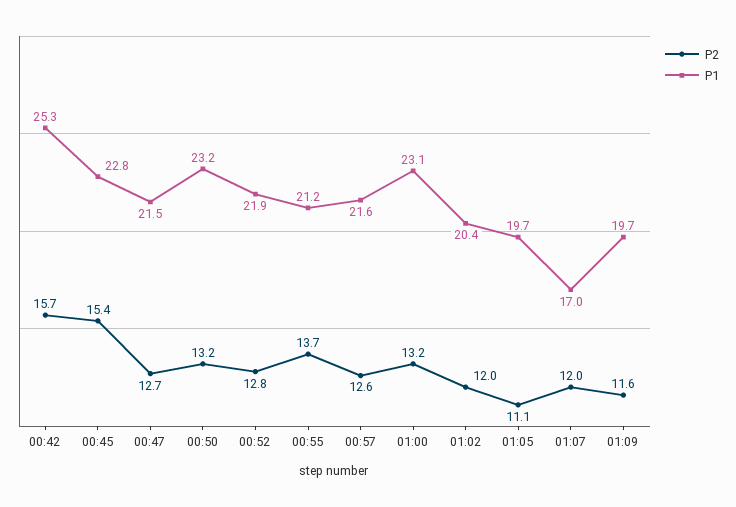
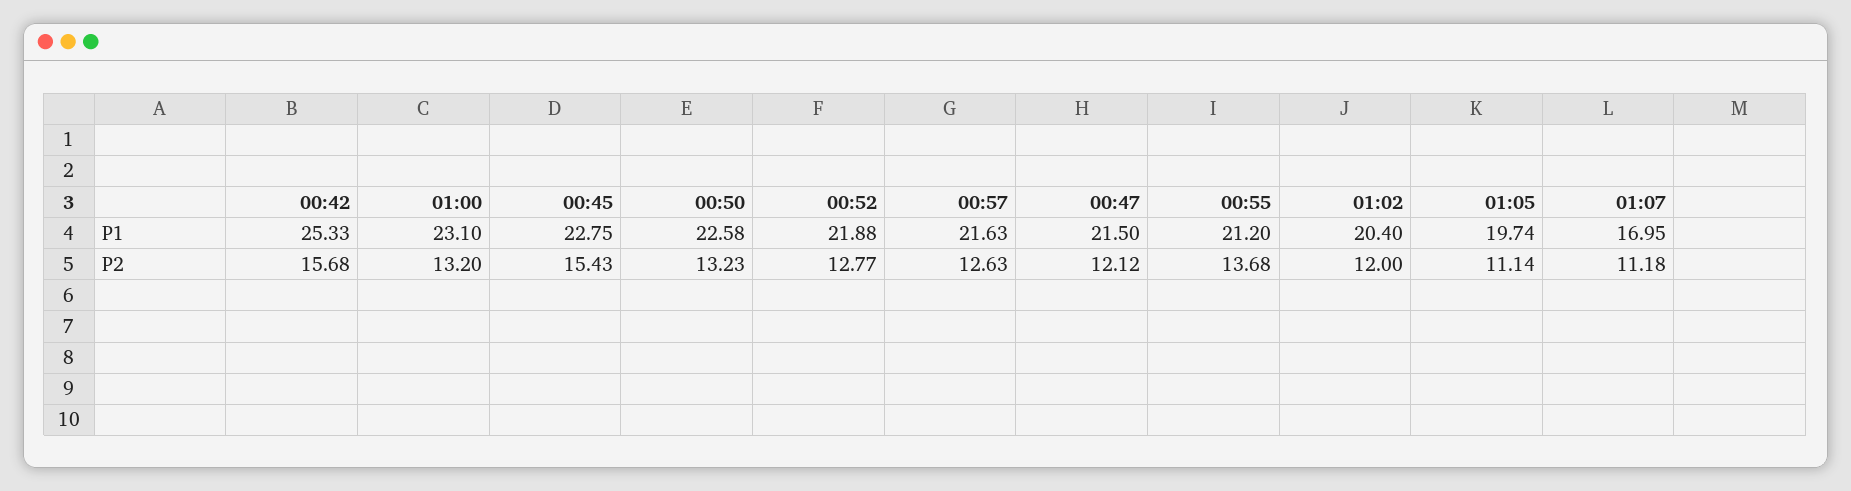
  {
    "P2": {
      "00:42": 15.68,
      "00:45": 15.43,
-     "00:47": 12.7,
+     "00:47": 12.12,
      "00:50": 13.23,
      "00:52": 12.77,
      "00:55": 13.68,
      "00:57": 12.63,
      "01:00": 13.2,
      "01:02": 12,
      "01:05": 11.14,
-     "01:07": 12,
+     "01:07": 11.18
-     "01:09": 11.6
    },
    "P1": {
      "00:42": 25.33,
      "00:45": 22.75,
      "00:47": 21.5,
-     "00:50": 23.2,
+     "00:50": 22.58,
      "00:52": 21.88,
      "00:55": 21.2,
      "00:57": 21.63,
      "01:00": 23.1,
      "01:02": 20.4,
      "01:05": 19.74,
-     "01:07": 16.95,
+     "01:07": 16.95
-     "01:09": 19.7
    }
  }

